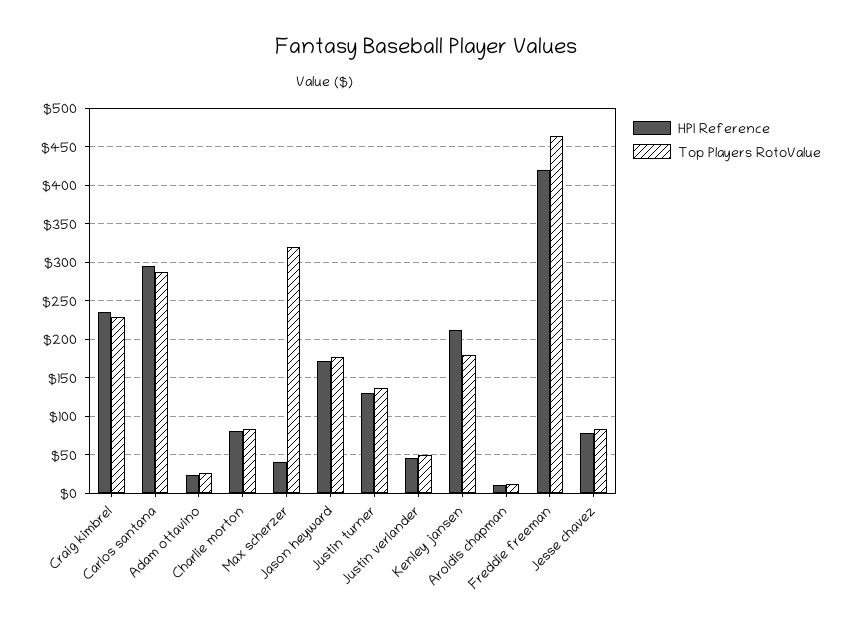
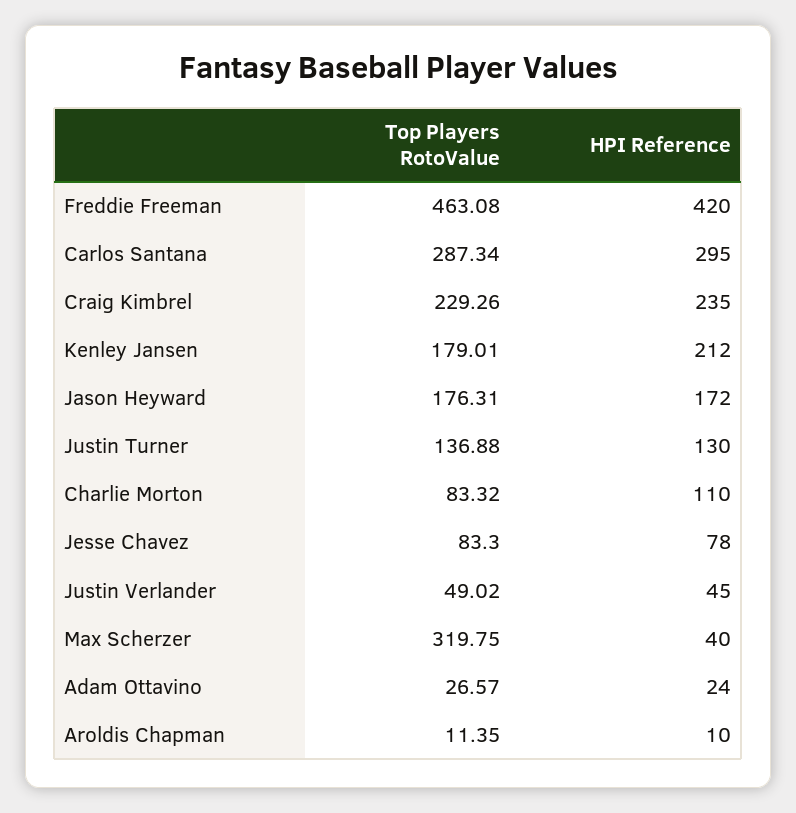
  {
    "HPI Reference": {
      "Craig kimbrel": 235,
      "Carlos santana": 295,
      "Adam ottavino": 24,
-     "Charlie morton": 80,
+     "Charlie morton": 110,
      "Max scherzer": 40,
      "Jason heyward": 172,
      "Justin turner": 130,
      "Justin verlander": 45,
      "Kenley jansen": 212,
      "Aroldis chapman": 10,
      "Freddie freeman": 420,
      "Jesse chavez": 78
    },
    "Top Players RotoValue": {
      "Craig kimbrel": 229.26,
      "Carlos santana": 287.34,
      "Adam ottavino": 26.57,
      "Charlie morton": 83.32,
      "Max scherzer": 319.75,
      "Jason heyward": 176.31,
      "Justin turner": 136.88,
      "Justin verlander": 49.02,
      "Kenley jansen": 179.01,
      "Aroldis chapman": 11.35,
      "Freddie freeman": 463.08,
      "Jesse chavez": 83.3
    }
  }

